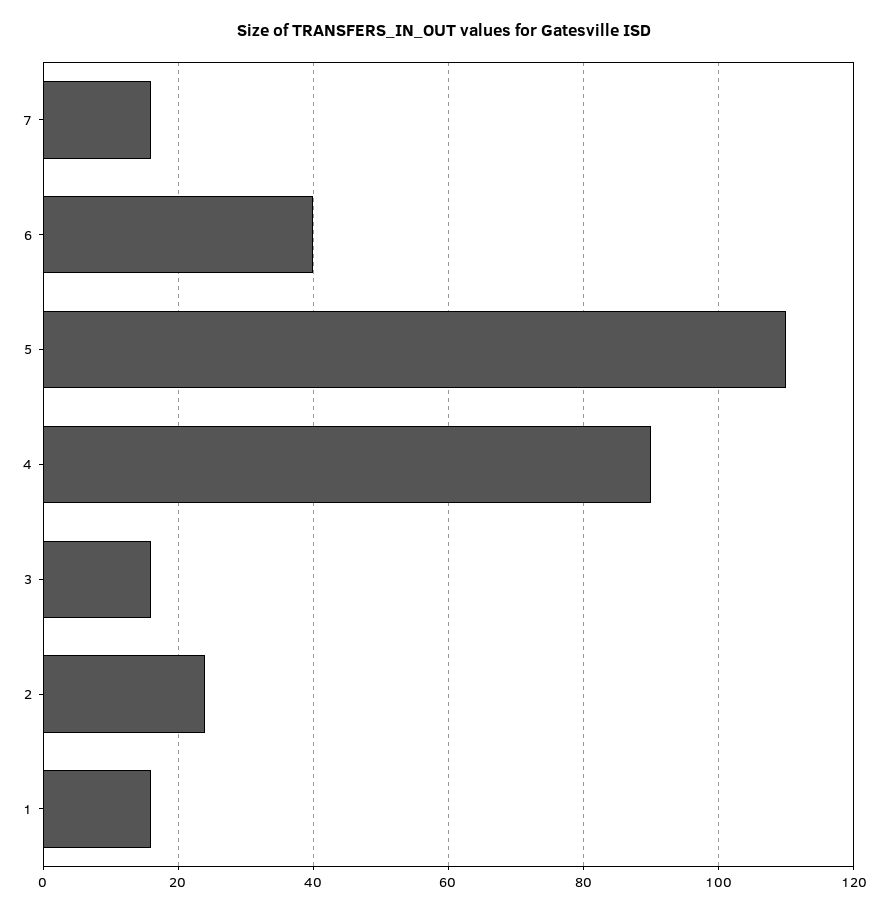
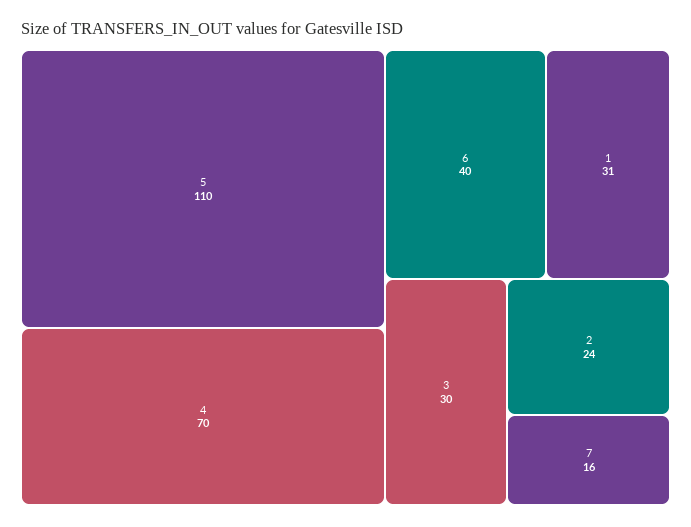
  {
    "7": 16,
    "6": 40,
    "5": 110,
-   "4": 90,
+   "4": 70,
-   "3": 15,
+   "3": 30,
    "2": 24,
-   "1": 15
+   "1": 31
  }

